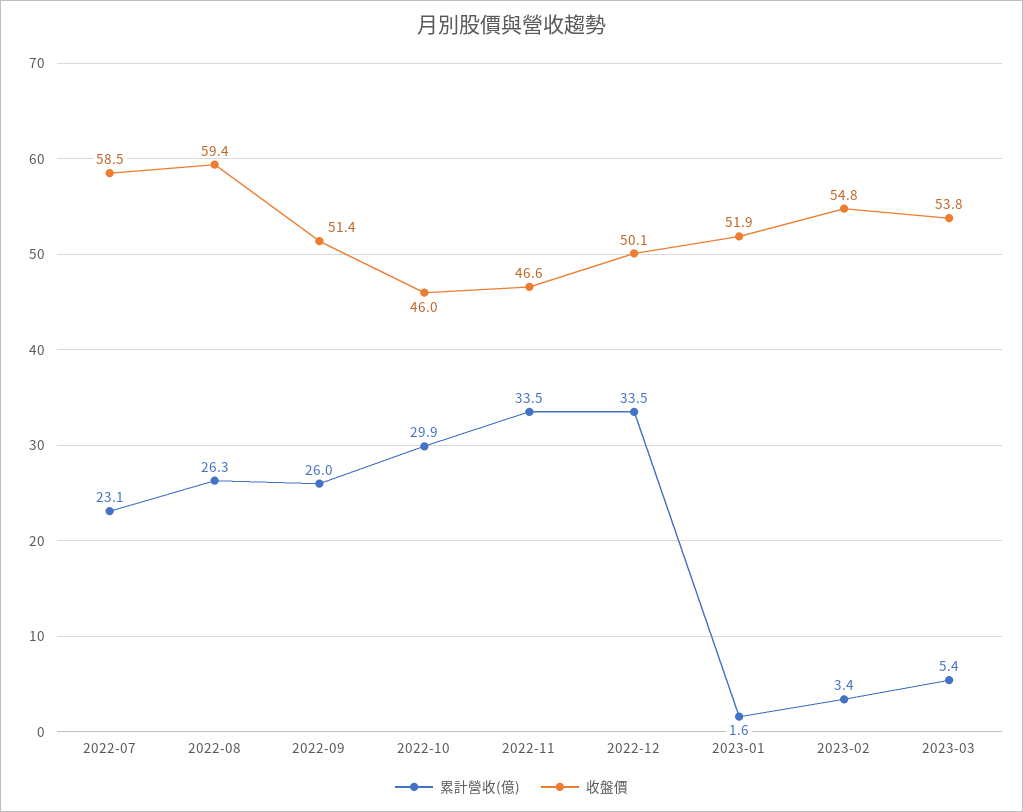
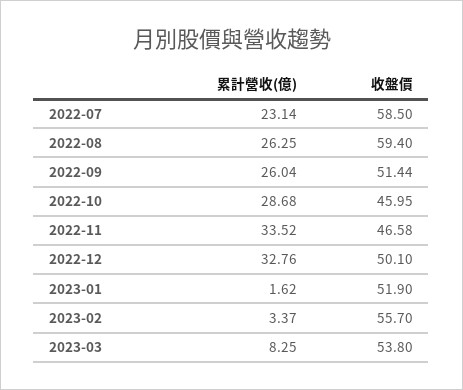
  {
    "累計營收(億)": {
      "2022-07": 23.14,
      "2022-08": 26.25,
      "2022-09": 26.04,
-     "2022-10": 29.9,
+     "2022-10": 28.68,
      "2022-11": 33.52,
-     "2022-12": 33.5,
+     "2022-12": 32.76,
      "2023-01": 1.62,
      "2023-02": 3.37,
-     "2023-03": 5.4
+     "2023-03": 8.25
    },
    "收盤價": {
      "2022-07": 58.5,
      "2022-08": 59.4,
      "2022-09": 51.44,
      "2022-10": 45.95,
      "2022-11": 46.58,
      "2022-12": 50.1,
      "2023-01": 51.9,
-     "2023-02": 54.8,
+     "2023-02": 55.7,
      "2023-03": 53.8
    }
  }

